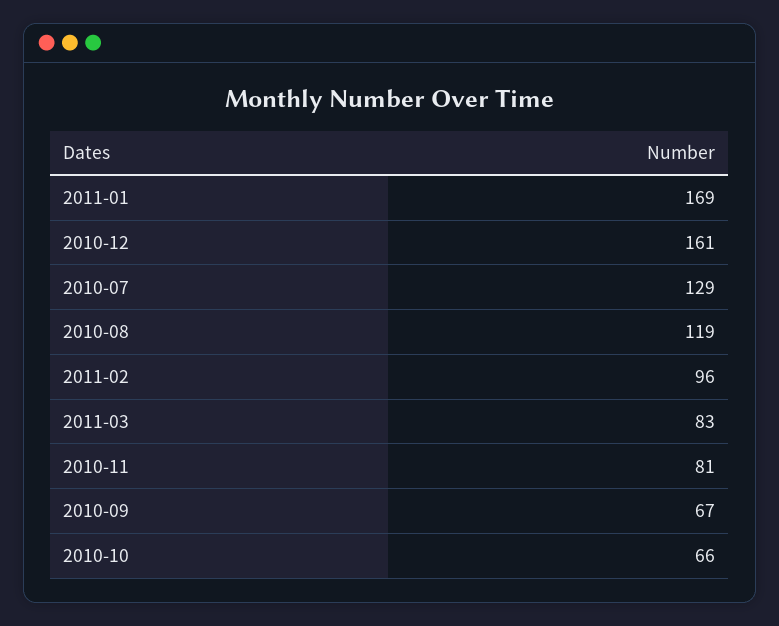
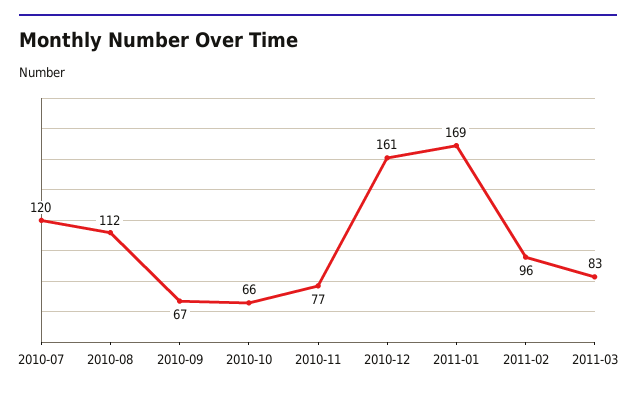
  {
    "2011-01": 169,
    "2010-12": 161,
-   "2010-07": 129,
+   "2010-07": 120,
-   "2010-08": 119,
+   "2010-08": 112,
    "2011-02": 96,
    "2011-03": 83,
-   "2010-11": 81,
+   "2010-11": 77,
    "2010-09": 67,
    "2010-10": 66
  }

